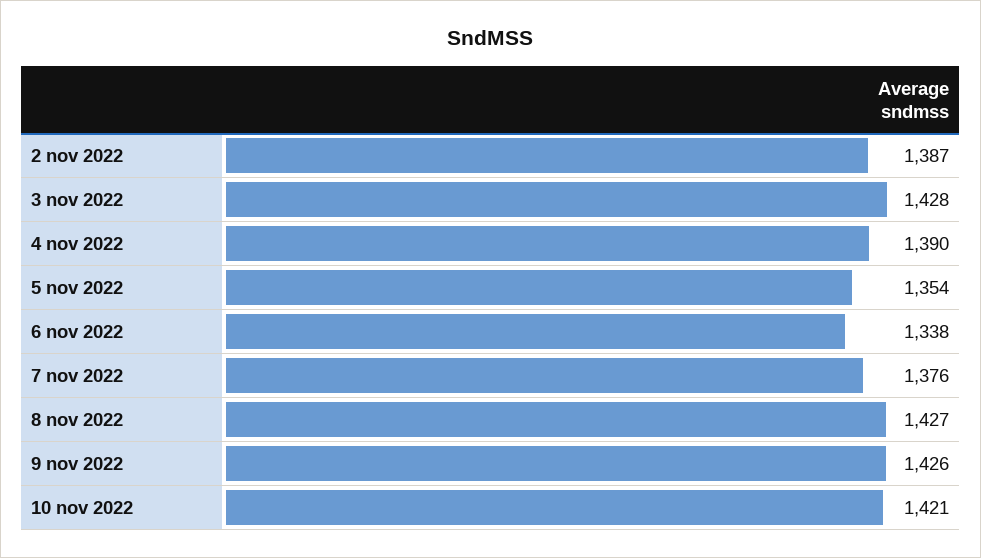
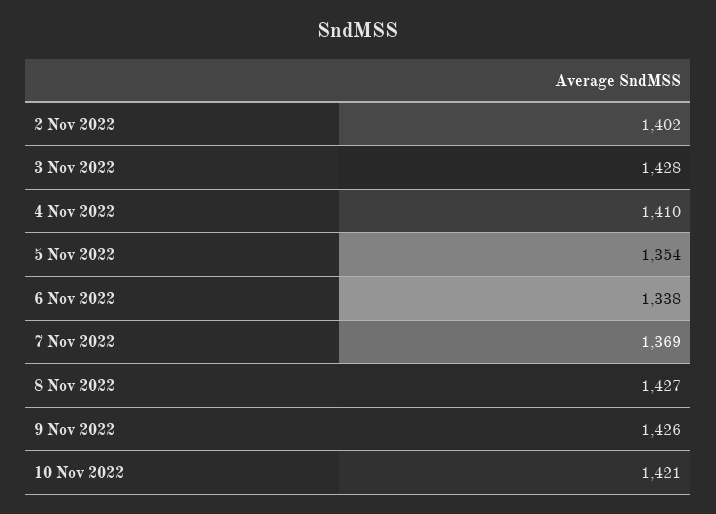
  {
-   "2 nov 2022": 1387,
+   "2 nov 2022": 1402,
    "3 nov 2022": 1428,
-   "4 nov 2022": 1390,
+   "4 nov 2022": 1410,
    "5 nov 2022": 1354,
    "6 nov 2022": 1338,
-   "7 nov 2022": 1376,
+   "7 nov 2022": 1369,
    "8 nov 2022": 1427,
    "9 nov 2022": 1426,
    "10 nov 2022": 1421
  }

